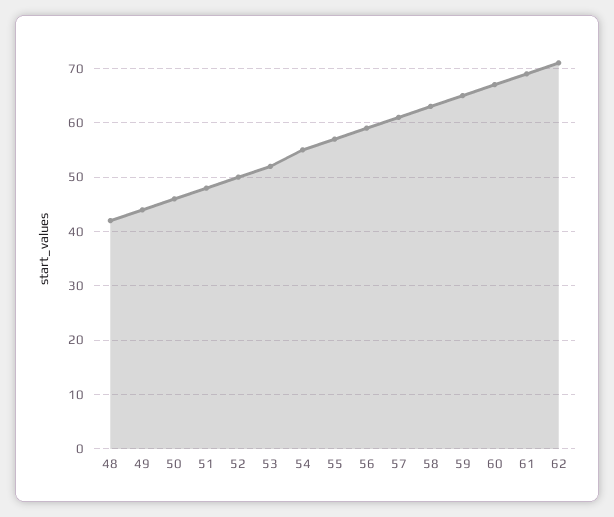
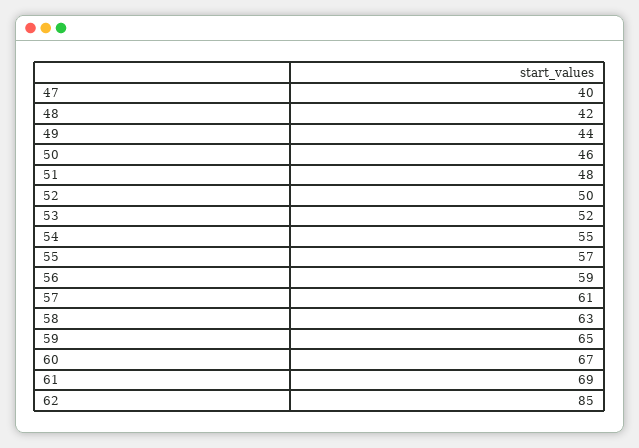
  {
    "48": 42,
    "49": 44,
    "50": 46,
    "51": 48,
    "52": 50,
    "53": 52,
    "54": 55,
    "55": 57,
    "56": 59,
    "57": 61,
    "58": 63,
    "59": 65,
    "60": 67,
    "61": 69,
-   "62": 70
+   "62": 85,
+   "47": 40
  }

